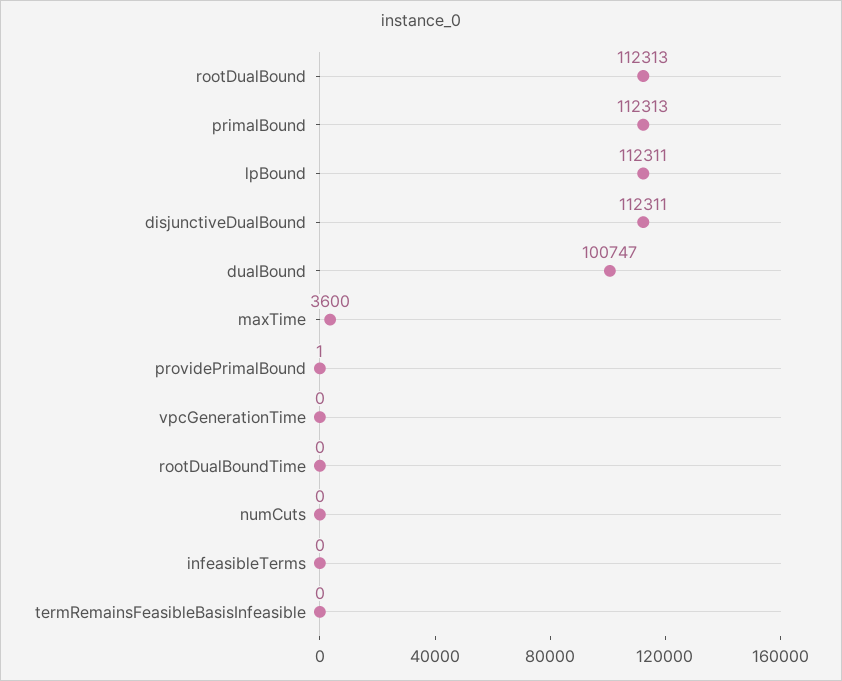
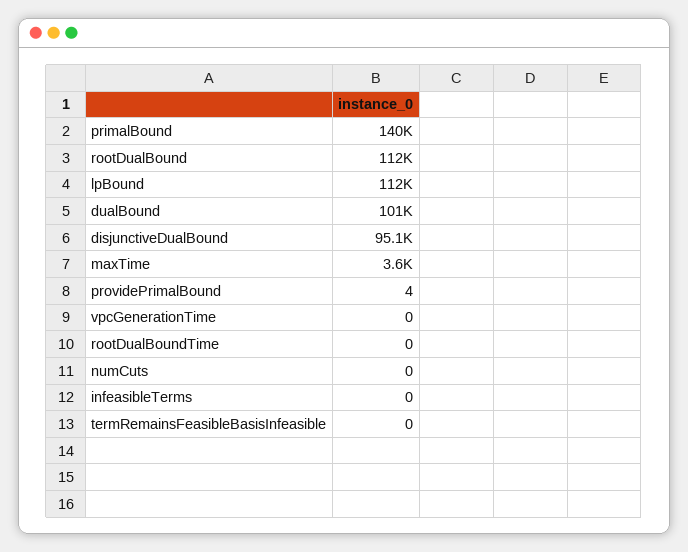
  {
    "rootDualBound": 112313,
-   "primalBound": 112313,
+   "primalBound": 140000,
    "lpBound": 112311,
-   "disjunctiveDualBound": 112311,
+   "disjunctiveDualBound": 95100,
    "dualBound": 100747,
    "maxTime": 3600,
-   "providePrimalBound": 1,
+   "providePrimalBound": 4,
    "vpcGenerationTime": 0,
    "rootDualBoundTime": 0,
    "numCuts": 0,
    "infeasibleTerms": 0,
    "termRemainsFeasibleBasisInfeasible": 0
  }

